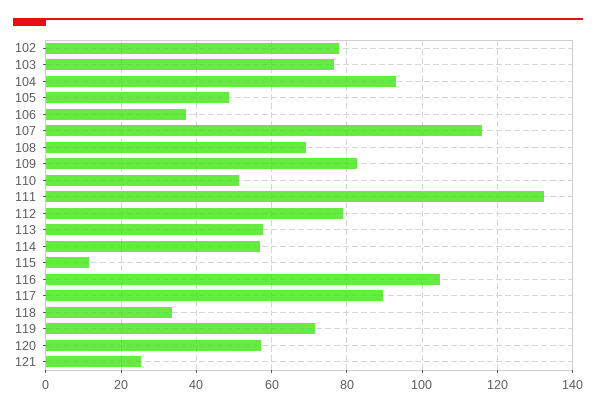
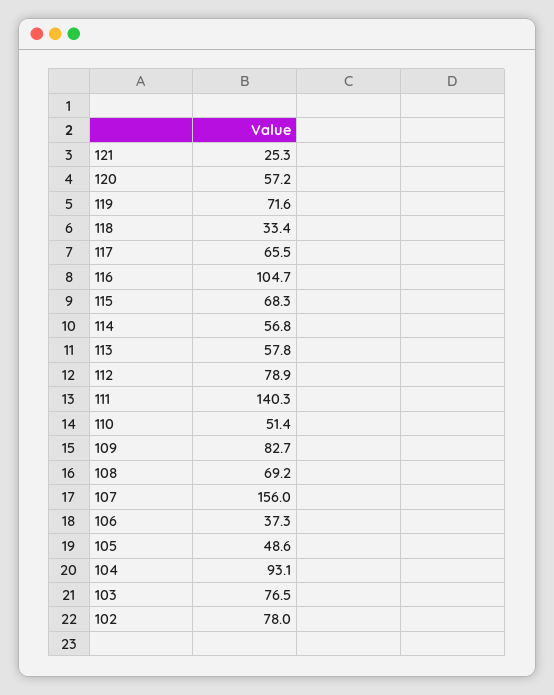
  {
    "102": 78,
    "103": 76.5,
    "104": 93.1,
    "105": 48.6,
    "106": 37.3,
-   "107": 116,
+   "107": 156,
    "108": 69.2,
    "109": 82.7,
    "110": 51.4,
-   "111": 132,
+   "111": 140.3,
    "112": 78.9,
    "113": 57.8,
    "114": 56.8,
-   "115": 12,
+   "115": 68.3,
    "116": 104.7,
-   "117": 90,
+   "117": 65.5,
    "118": 33.4,
    "119": 71.6,
    "120": 57.2,
    "121": 25.3
  }

